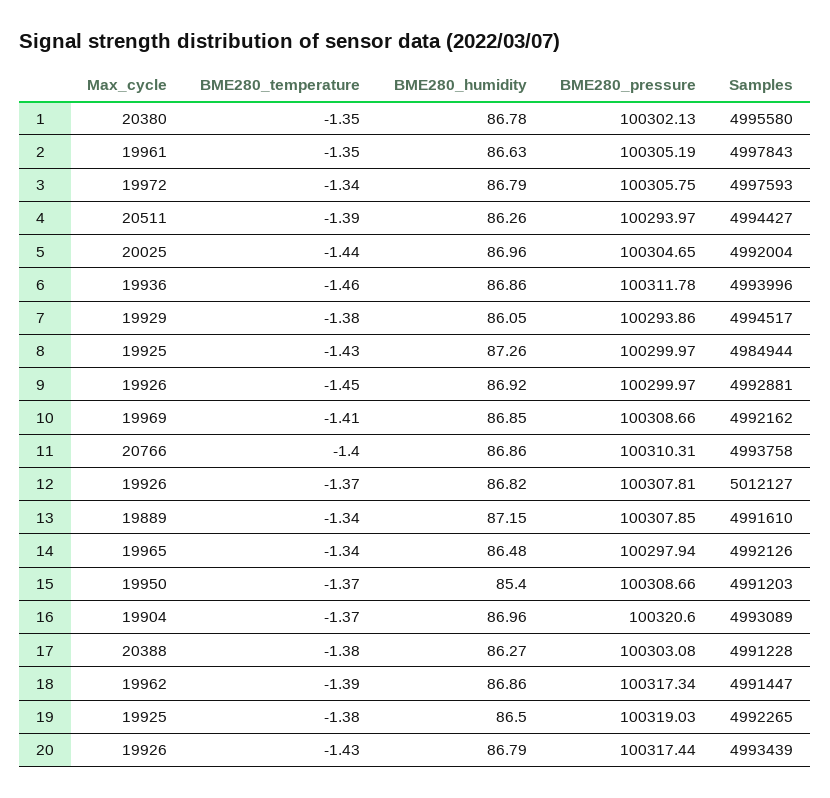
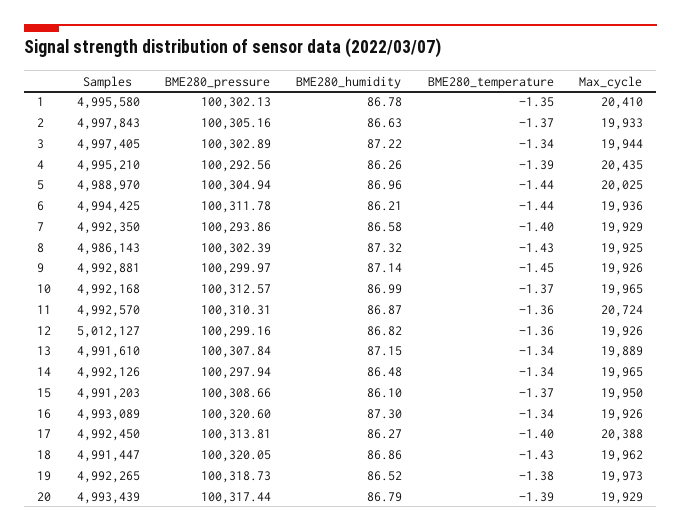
  {
    "Max_cycle": {
-     "1": 20380,
+     "1": 20410,
-     "2": 19961,
+     "2": 19933,
-     "3": 19972,
+     "3": 19944,
-     "4": 20511,
+     "4": 20435,
      "5": 20025,
      "6": 19936,
      "7": 19929,
      "8": 19925,
      "9": 19926,
-     "10": 19969,
+     "10": 19965,
-     "11": 20766,
+     "11": 20724,
      "12": 19926,
      "13": 19889,
      "14": 19965,
      "15": 19950,
-     "16": 19904,
+     "16": 19926,
      "17": 20388,
      "18": 19962,
-     "19": 19925,
+     "19": 19973,
-     "20": 19926
+     "20": 19929
    },
    "BME280_temperature": {
      "1": -1.35,
-     "2": -1.35,
+     "2": -1.37,
      "3": -1.34,
      "4": -1.39,
      "5": -1.44,
-     "6": -1.46,
+     "6": -1.44,
-     "7": -1.38,
+     "7": -1.4,
      "8": -1.43,
      "9": -1.45,
-     "10": -1.41,
+     "10": -1.37,
-     "11": -1.4,
+     "11": -1.36,
-     "12": -1.37,
+     "12": -1.36,
      "13": -1.34,
      "14": -1.34,
      "15": -1.37,
-     "16": -1.37,
+     "16": -1.34,
-     "17": -1.38,
+     "17": -1.4,
-     "18": -1.39,
+     "18": -1.43,
      "19": -1.38,
-     "20": -1.43
+     "20": -1.39
    },
    "BME280_humidity": {
      "1": 86.78,
      "2": 86.63,
-     "3": 86.79,
+     "3": 87.22,
      "4": 86.26,
      "5": 86.96,
-     "6": 86.86,
+     "6": 86.21,
-     "7": 86.05,
+     "7": 86.58,
-     "8": 87.26,
+     "8": 87.32,
-     "9": 86.92,
+     "9": 87.14,
-     "10": 86.85,
+     "10": 86.99,
-     "11": 86.86,
+     "11": 86.87,
      "12": 86.82,
      "13": 87.15,
      "14": 86.48,
-     "15": 85.4,
+     "15": 86.1,
-     "16": 86.96,
+     "16": 87.3,
      "17": 86.27,
      "18": 86.86,
-     "19": 86.5,
+     "19": 86.52,
      "20": 86.79
    },
    "BME280_pressure": {
      "1": 100302.13,
-     "2": 100305.19,
+     "2": 100305.16,
-     "3": 100305.75,
+     "3": 100302.89,
-     "4": 100293.97,
+     "4": 100292.56,
-     "5": 100304.65,
+     "5": 100304.94,
      "6": 100311.78,
      "7": 100293.86,
-     "8": 100299.97,
+     "8": 100302.39,
      "9": 100299.97,
-     "10": 100308.66,
+     "10": 100312.57,
      "11": 100310.31,
-     "12": 100307.81,
+     "12": 100299.16,
-     "13": 100307.85,
+     "13": 100307.84,
      "14": 100297.94,
      "15": 100308.66,
      "16": 100320.6,
-     "17": 100303.08,
+     "17": 100313.81,
-     "18": 100317.34,
+     "18": 100320.05,
-     "19": 100319.03,
+     "19": 100318.73,
      "20": 100317.44
    },
    "Samples": {
      "1": 4995580,
      "2": 4997843,
-     "3": 4997593,
+     "3": 4997405,
-     "4": 4994427,
+     "4": 4995210,
-     "5": 4992004,
+     "5": 4988970,
-     "6": 4993996,
+     "6": 4994425,
-     "7": 4994517,
+     "7": 4992350,
-     "8": 4984944,
+     "8": 4986143,
      "9": 4992881,
-     "10": 4992162,
+     "10": 4992168,
-     "11": 4993758,
+     "11": 4992570,
      "12": 5012127,
      "13": 4991610,
      "14": 4992126,
      "15": 4991203,
      "16": 4993089,
-     "17": 4991228,
+     "17": 4992450,
      "18": 4991447,
      "19": 4992265,
      "20": 4993439
    }
  }

